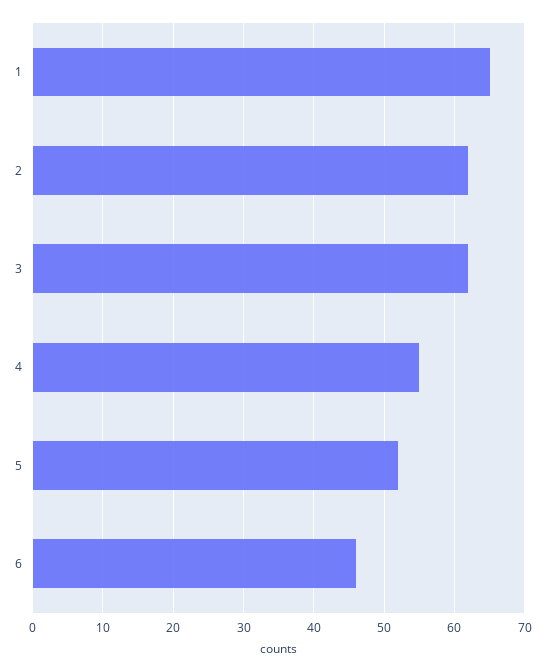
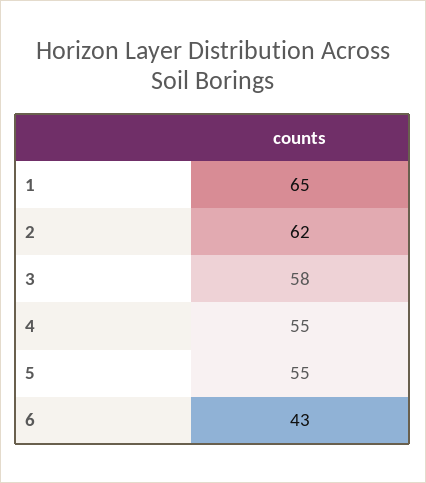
  {
    "1": 65,
    "2": 62,
-   "3": 62,
+   "3": 58,
    "4": 55,
-   "5": 52,
+   "5": 55,
-   "6": 46
+   "6": 43
  }

